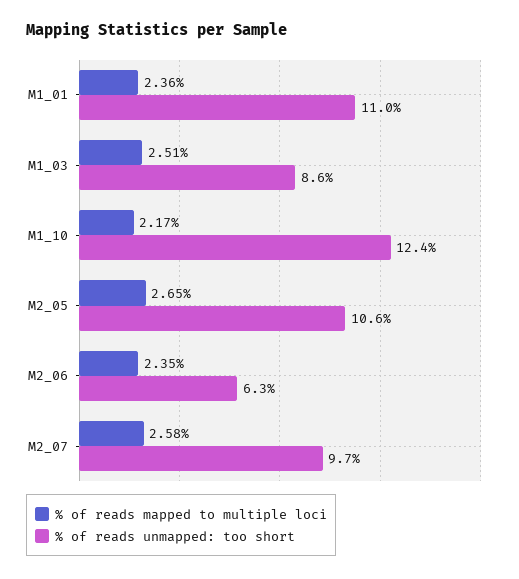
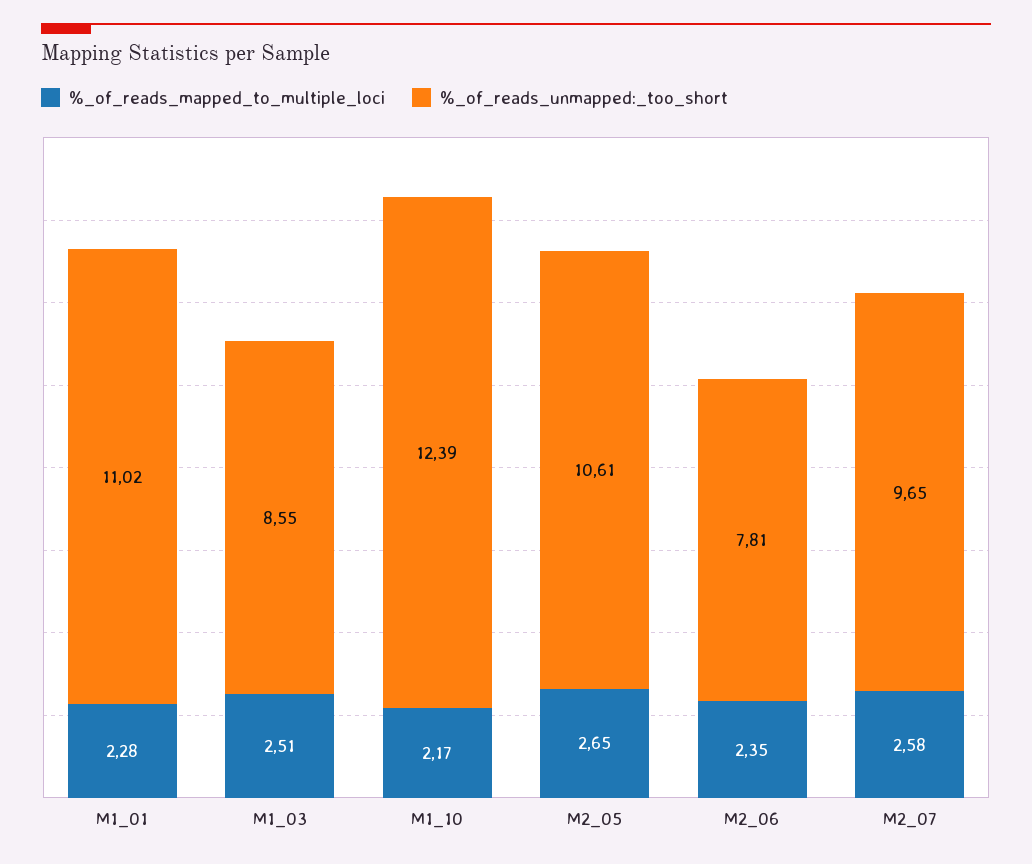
  {
    "% of reads mapped to multiple loci": {
-     "M1_01": 2.36,
+     "M1_01": 2.28,
      "M1_03": 2.51,
      "M1_10": 2.17,
      "M2_05": 2.65,
      "M2_06": 2.35,
      "M2_07": 2.58
    },
    "% of reads unmapped: too short": {
      "M1_01": 11.02,
      "M1_03": 8.55,
      "M1_10": 12.39,
      "M2_05": 10.61,
-     "M2_06": 6.3,
+     "M2_06": 7.81,
      "M2_07": 9.65
    }
  }

